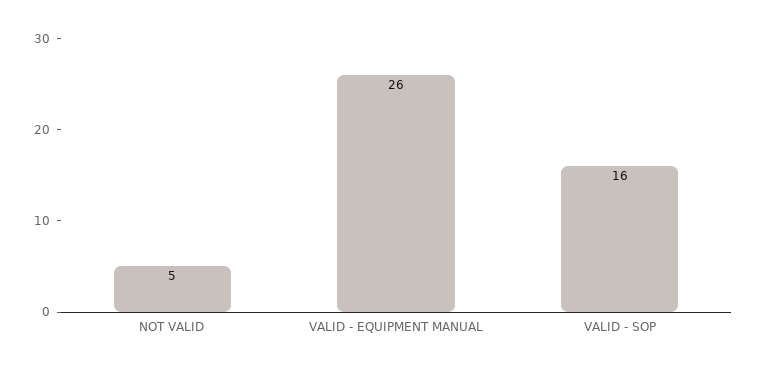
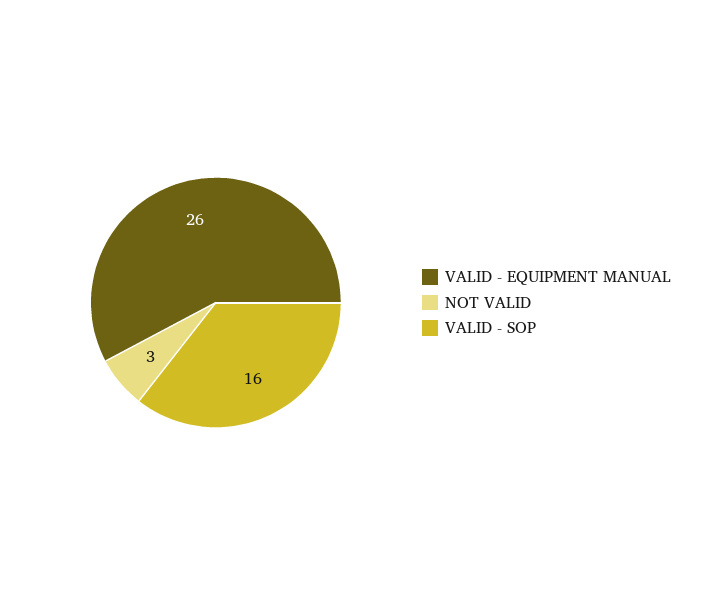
  {
-   "NOT VALID": 5,
+   "NOT VALID": 3,
    "VALID - EQUIPMENT MANUAL": 26,
    "VALID - SOP": 16
  }

